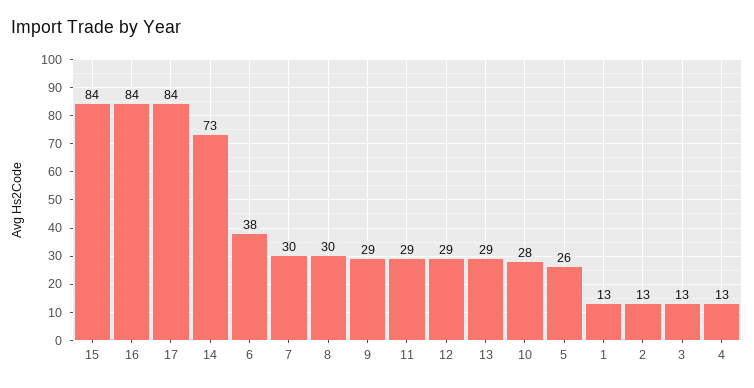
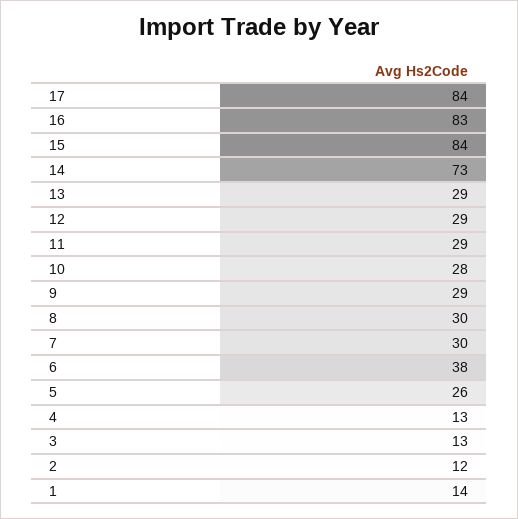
  {
    "15": 84,
-   "16": 84,
+   "16": 83,
    "17": 84,
    "14": 73,
    "6": 38,
    "7": 30,
    "8": 30,
    "9": 29,
    "11": 29,
    "12": 29,
    "13": 29,
    "10": 28,
    "5": 26,
-   "1": 13,
+   "1": 14,
-   "2": 13,
+   "2": 12,
    "3": 13,
    "4": 13
  }

